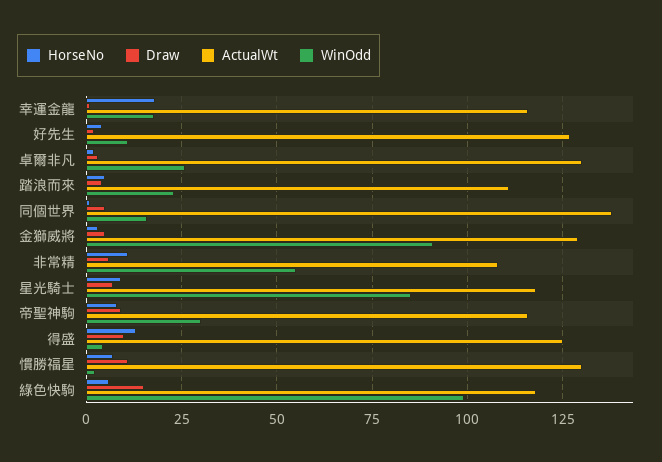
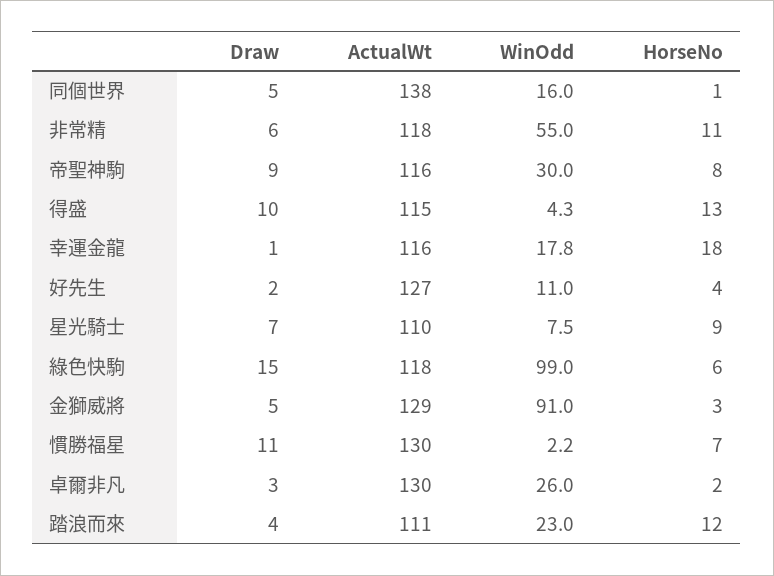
  {
    "HorseNo": {
      "幸運金龍": 18,
      "好先生": 4,
      "卓爾非凡": 2,
-     "踏浪而來": 5,
+     "踏浪而來": 12,
      "同個世界": 1,
      "金獅威將": 3,
      "非常精": 11,
      "星光騎士": 9,
      "帝聖神駒": 8,
      "得盛": 13,
      "慣勝福星": 7,
      "綠色快駒": 6
    },
    "Draw": {
      "幸運金龍": 1,
      "好先生": 2,
      "卓爾非凡": 3,
      "踏浪而來": 4,
      "同個世界": 5,
      "金獅威將": 5,
      "非常精": 6,
      "星光騎士": 7,
      "帝聖神駒": 9,
      "得盛": 10,
      "慣勝福星": 11,
      "綠色快駒": 15
    },
    "ActualWt": {
      "幸運金龍": 116,
      "好先生": 127,
      "卓爾非凡": 130,
      "踏浪而來": 111,
      "同個世界": 138,
      "金獅威將": 129,
-     "非常精": 107.5,
+     "非常精": 118,
-     "星光騎士": 117.5,
+     "星光騎士": 110,
      "帝聖神駒": 116,
-     "得盛": 125,
+     "得盛": 115,
      "慣勝福星": 130,
      "綠色快駒": 118
    },
    "WinOdd": {
      "幸運金龍": 17.8,
      "好先生": 11,
      "卓爾非凡": 26,
      "踏浪而來": 23,
      "同個世界": 16,
      "金獅威將": 91,
      "非常精": 55,
-     "星光騎士": 85,
+     "星光騎士": 7.5,
      "帝聖神駒": 30,
      "得盛": 4.3,
      "慣勝福星": 2.2,
      "綠色快駒": 99
    }
  }

